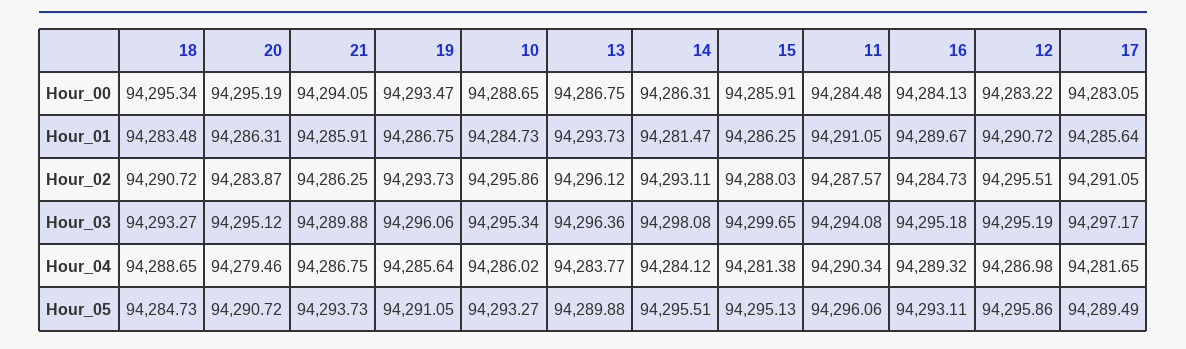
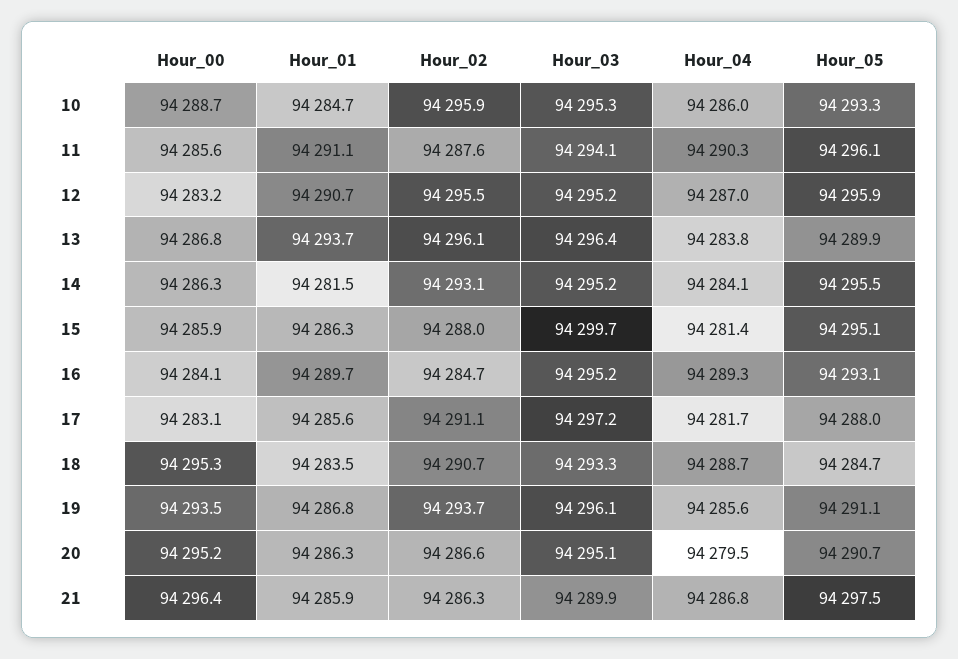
  {
    "18": {
      "Hour_00": 94295.34,
      "Hour_01": 94283.48,
      "Hour_02": 94290.72,
      "Hour_03": 94293.27,
      "Hour_04": 94288.65,
      "Hour_05": 94284.73
    },
    "20": {
      "Hour_00": 94295.19,
      "Hour_01": 94286.31,
-     "Hour_02": 94283.87,
+     "Hour_02": 94286.6,
      "Hour_03": 94295.12,
      "Hour_04": 94279.46,
      "Hour_05": 94290.72
    },
    "21": {
-     "Hour_00": 94294.05,
+     "Hour_00": 94296.4,
      "Hour_01": 94285.91,
      "Hour_02": 94286.25,
      "Hour_03": 94289.88,
      "Hour_04": 94286.75,
-     "Hour_05": 94293.73
+     "Hour_05": 94297.5
    },
    "19": {
      "Hour_00": 94293.47,
      "Hour_01": 94286.75,
      "Hour_02": 94293.73,
      "Hour_03": 94296.06,
      "Hour_04": 94285.64,
      "Hour_05": 94291.05
    },
    "10": {
      "Hour_00": 94288.65,
      "Hour_01": 94284.73,
      "Hour_02": 94295.86,
      "Hour_03": 94295.34,
      "Hour_04": 94286.02,
      "Hour_05": 94293.27
    },
    "13": {
      "Hour_00": 94286.75,
      "Hour_01": 94293.73,
      "Hour_02": 94296.12,
      "Hour_03": 94296.36,
      "Hour_04": 94283.77,
      "Hour_05": 94289.88
    },
    "14": {
      "Hour_00": 94286.31,
      "Hour_01": 94281.47,
      "Hour_02": 94293.11,
-     "Hour_03": 94298.08,
+     "Hour_03": 94295.2,
      "Hour_04": 94284.12,
      "Hour_05": 94295.51
    },
    "15": {
      "Hour_00": 94285.91,
      "Hour_01": 94286.25,
      "Hour_02": 94288.03,
      "Hour_03": 94299.65,
      "Hour_04": 94281.38,
      "Hour_05": 94295.13
    },
    "11": {
-     "Hour_00": 94284.48,
+     "Hour_00": 94285.6,
      "Hour_01": 94291.05,
      "Hour_02": 94287.57,
      "Hour_03": 94294.08,
      "Hour_04": 94290.34,
      "Hour_05": 94296.06
    },
    "16": {
      "Hour_00": 94284.13,
      "Hour_01": 94289.67,
      "Hour_02": 94284.73,
      "Hour_03": 94295.18,
      "Hour_04": 94289.32,
      "Hour_05": 94293.11
    },
    "12": {
      "Hour_00": 94283.22,
      "Hour_01": 94290.72,
      "Hour_02": 94295.51,
      "Hour_03": 94295.19,
      "Hour_04": 94286.98,
      "Hour_05": 94295.86
    },
    "17": {
      "Hour_00": 94283.05,
      "Hour_01": 94285.64,
      "Hour_02": 94291.05,
      "Hour_03": 94297.17,
      "Hour_04": 94281.65,
-     "Hour_05": 94289.49
+     "Hour_05": 94288
    }
  }

